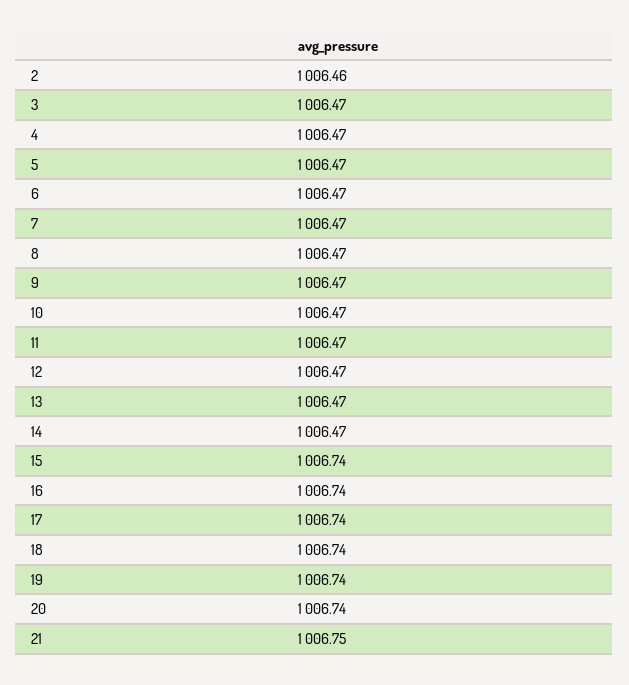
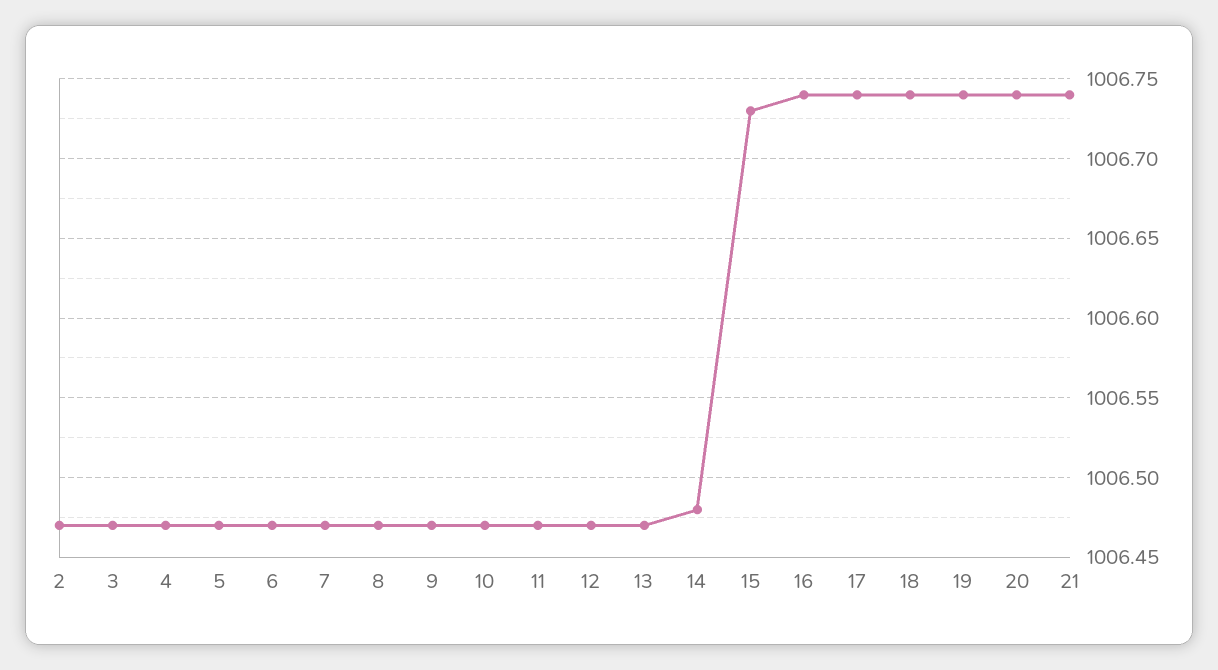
  {
-   "2": 1006.46,
+   "2": 1006.47,
    "3": 1006.47,
    "4": 1006.47,
    "5": 1006.47,
    "6": 1006.47,
    "7": 1006.47,
    "8": 1006.47,
    "9": 1006.47,
    "10": 1006.47,
    "11": 1006.47,
    "12": 1006.47,
    "13": 1006.47,
-   "14": 1006.47,
+   "14": 1006.48,
-   "15": 1006.74,
+   "15": 1006.73,
    "16": 1006.74,
    "17": 1006.74,
    "18": 1006.74,
    "19": 1006.74,
    "20": 1006.74,
-   "21": 1006.75
+   "21": 1006.74
  }

